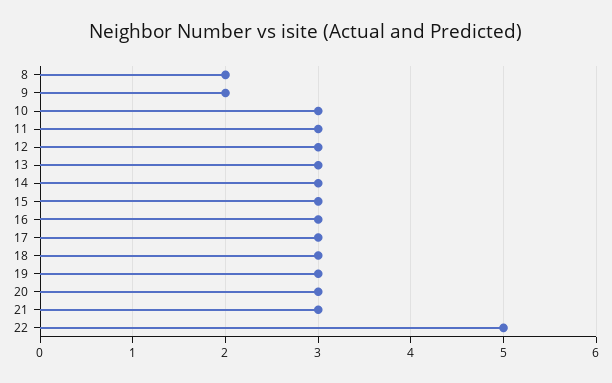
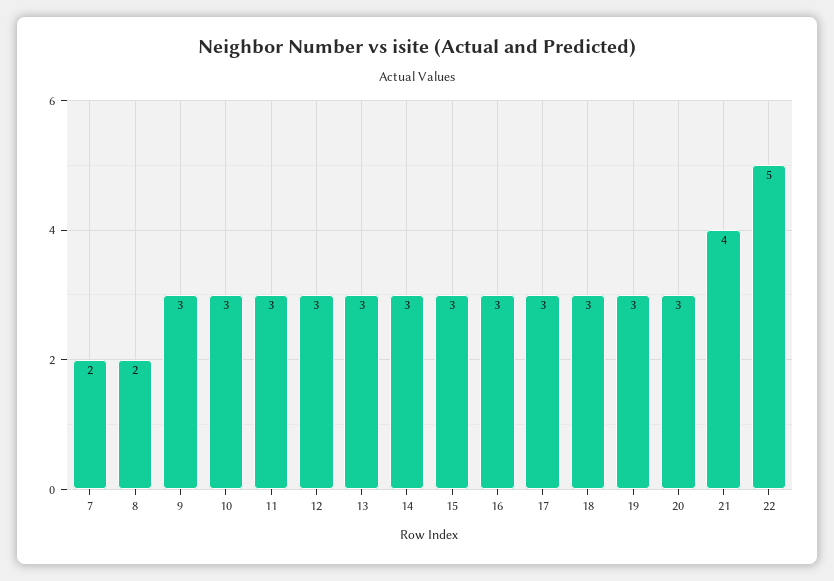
  {
    "8": 2,
-   "9": 2,
+   "9": 3,
    "10": 3,
    "11": 3,
    "12": 3,
    "13": 3,
    "14": 3,
    "15": 3,
    "16": 3,
    "17": 3,
    "18": 3,
    "19": 3,
    "20": 3,
-   "21": 3,
+   "21": 4,
-   "22": 5
+   "22": 5,
+   "7": 2
  }

